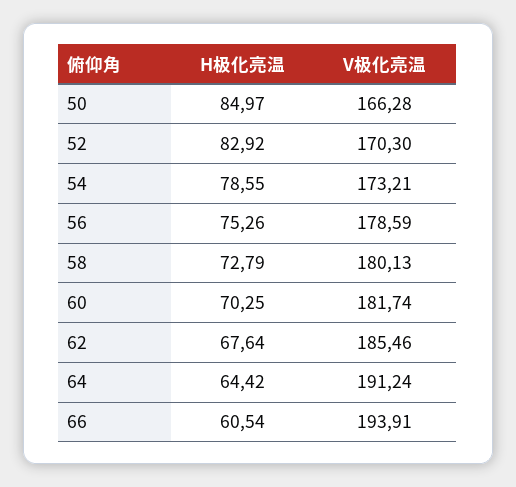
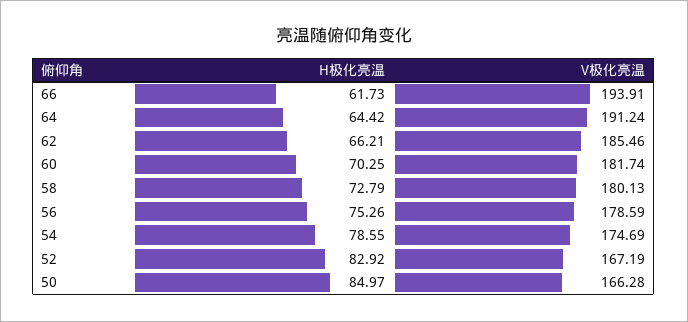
  {
    "H极化亮温": {
      "50": 84.97,
      "52": 82.92,
      "54": 78.55,
      "56": 75.26,
      "58": 72.79,
      "60": 70.25,
-     "62": 67.64,
+     "62": 66.21,
      "64": 64.42,
-     "66": 60.54
+     "66": 61.73
    },
    "V极化亮温": {
      "50": 166.28,
-     "52": 170.3,
+     "52": 167.19,
-     "54": 173.21,
+     "54": 174.69,
      "56": 178.59,
      "58": 180.13,
      "60": 181.74,
      "62": 185.46,
      "64": 191.24,
      "66": 193.91
    }
  }

